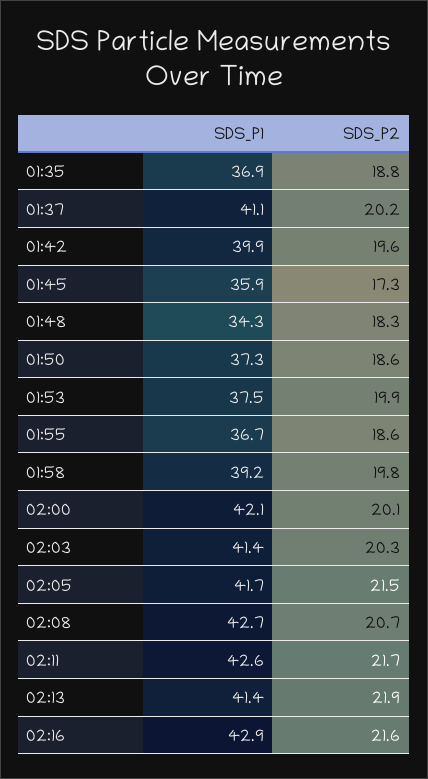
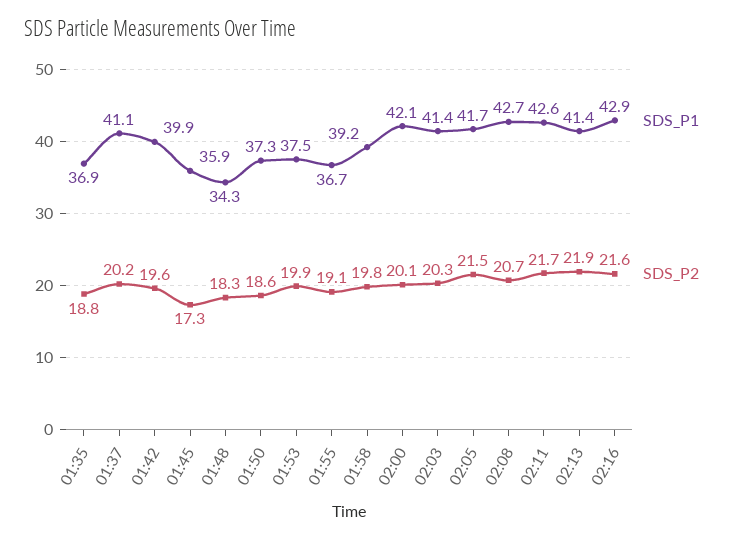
  {
    "SDS_P1": {
      "01:35": 36.9,
      "01:37": 41.1,
      "01:42": 39.9,
      "01:45": 35.9,
      "01:48": 34.3,
      "01:50": 37.3,
      "01:53": 37.5,
      "01:55": 36.7,
      "01:58": 39.2,
      "02:00": 42.1,
      "02:03": 41.4,
      "02:05": 41.7,
      "02:08": 42.7,
      "02:11": 42.6,
      "02:13": 41.4,
      "02:16": 42.9
    },
    "SDS_P2": {
      "01:35": 18.8,
      "01:37": 20.2,
      "01:42": 19.6,
      "01:45": 17.3,
      "01:48": 18.3,
      "01:50": 18.6,
      "01:53": 19.9,
-     "01:55": 18.6,
+     "01:55": 19.1,
      "01:58": 19.8,
      "02:00": 20.1,
      "02:03": 20.3,
      "02:05": 21.5,
      "02:08": 20.7,
      "02:11": 21.7,
      "02:13": 21.9,
      "02:16": 21.6
    }
  }

